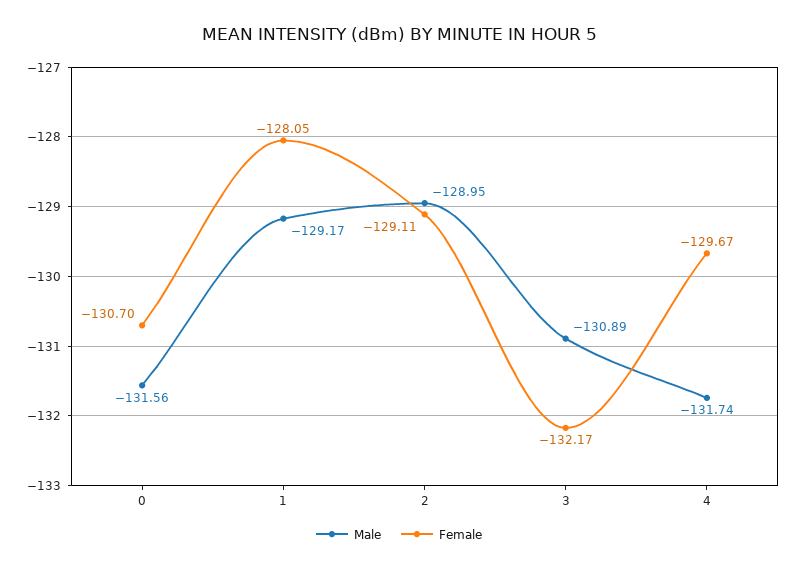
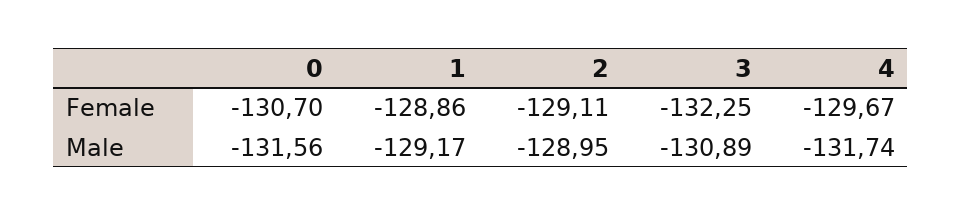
  {
    "Male": {
      "0": -131.56,
      "1": -129.17,
      "2": -128.95,
      "3": -130.89,
      "4": -131.74
    },
    "Female": {
      "0": -130.7,
-     "1": -128.05,
+     "1": -128.86,
      "2": -129.11,
-     "3": -132.17,
+     "3": -132.25,
      "4": -129.67
    }
  }

